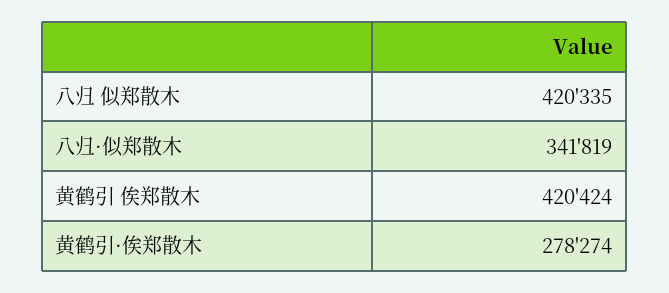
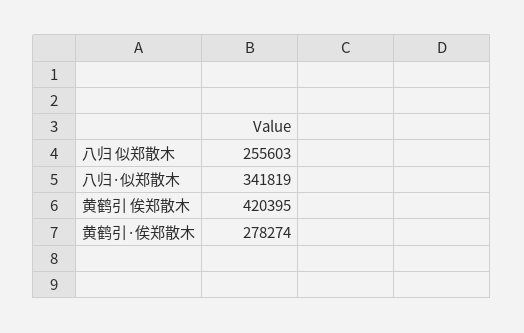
  {
-   "八归 似郑散木": 420335,
+   "八归 似郑散木": 255603,
    "八归·似郑散木": 341819,
-   "黄鹤引 俟郑散木": 420424,
+   "黄鹤引 俟郑散木": 420395,
    "黄鹤引·俟郑散木": 278274
  }

